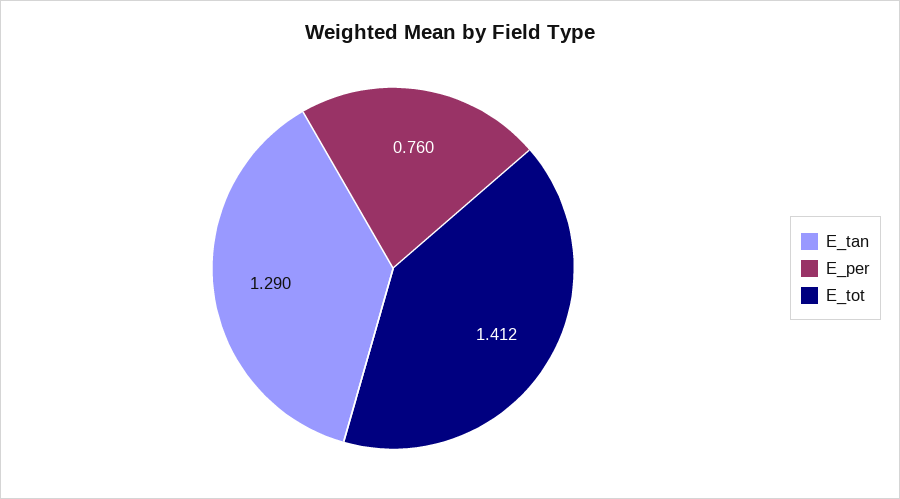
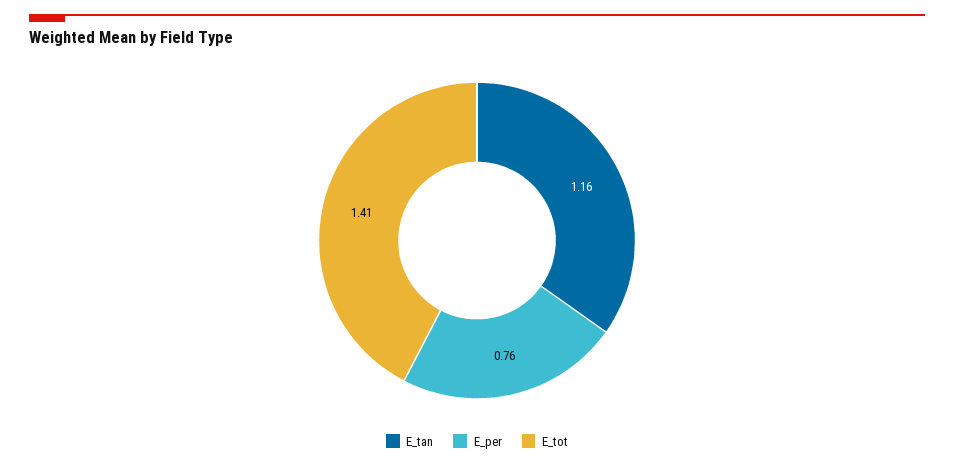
  {
-   "E_tan": 1.29,
+   "E_tan": 1.16,
    "E_per": 0.76,
    "E_tot": 1.412
  }

